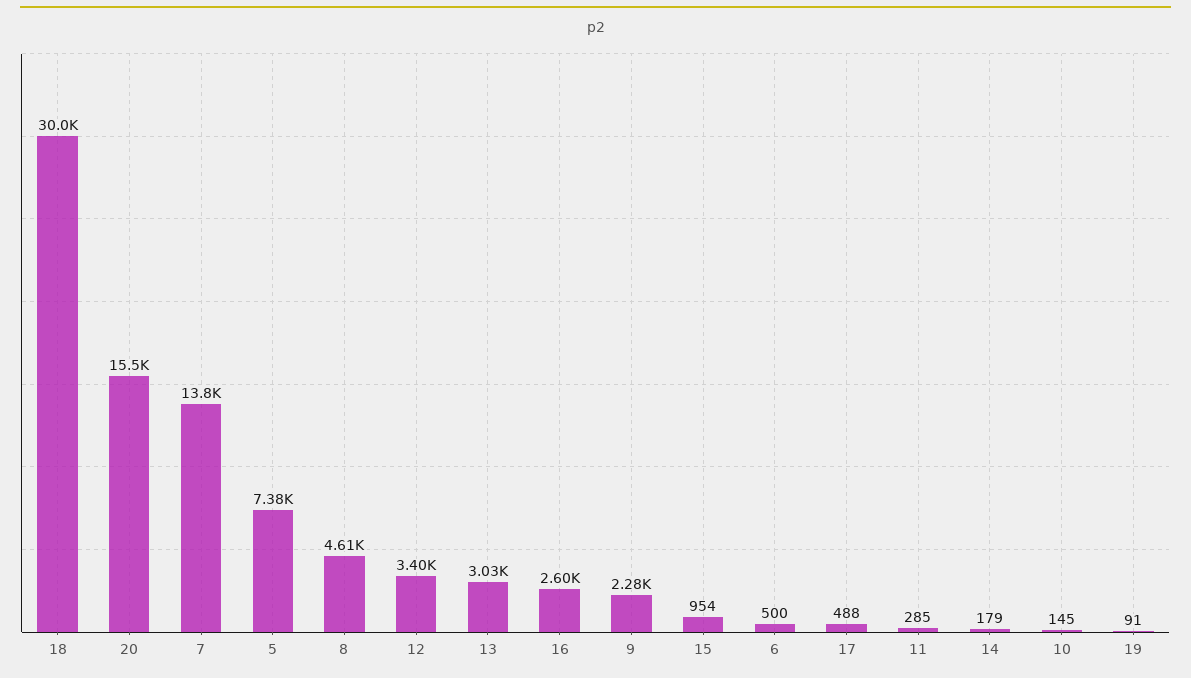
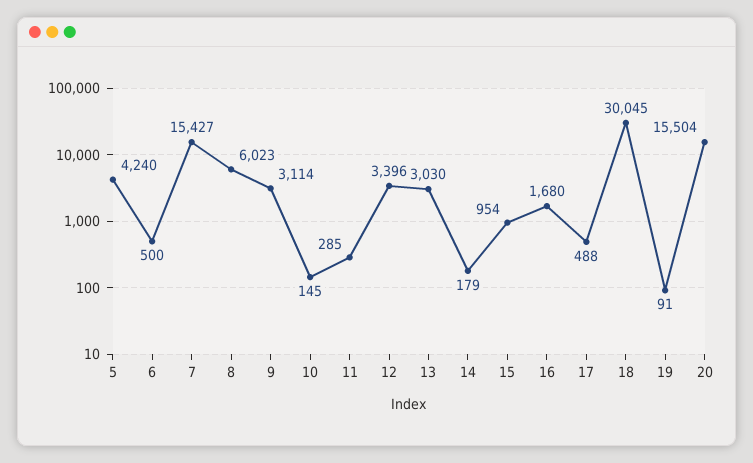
  {
    "18": 30045,
    "20": 15504,
-   "7": 13800,
+   "7": 15427,
-   "5": 7380,
+   "5": 4240,
-   "8": 4610,
+   "8": 6023,
    "12": 3396,
    "13": 3030,
-   "16": 2600,
+   "16": 1680,
-   "9": 2280,
+   "9": 3114,
    "15": 954,
    "6": 500,
    "17": 488,
    "11": 285,
    "14": 179,
    "10": 145,
    "19": 91
  }

